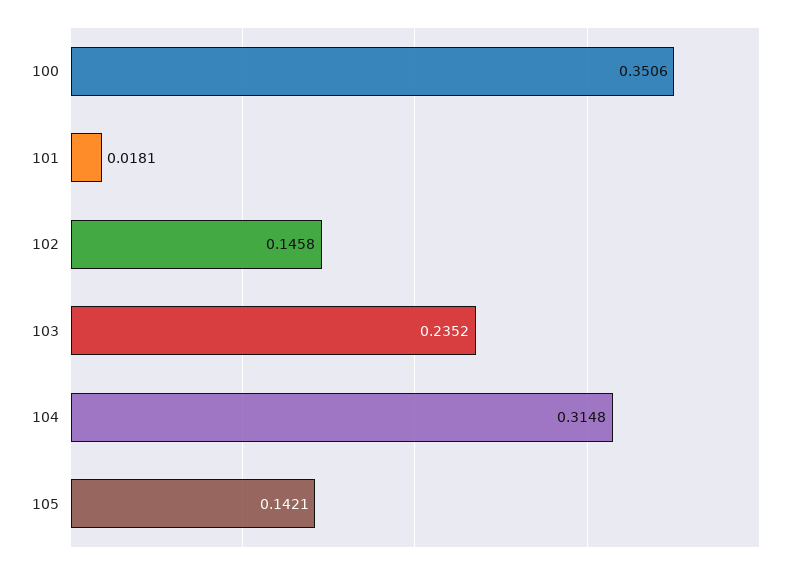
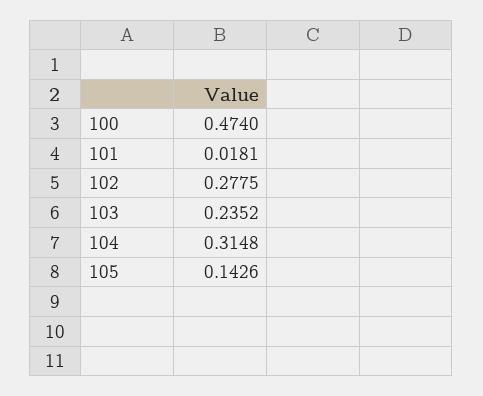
  {
-   "100": 0.3506,
+   "100": 0.474,
    "101": 0.0181,
-   "102": 0.1458,
+   "102": 0.2775,
    "103": 0.2352,
    "104": 0.3148,
-   "105": 0.1421
+   "105": 0.1426
  }

